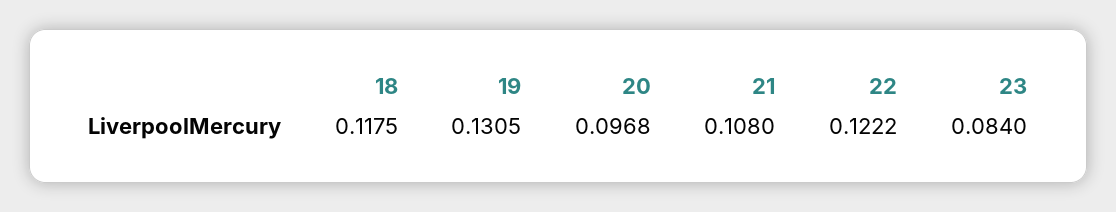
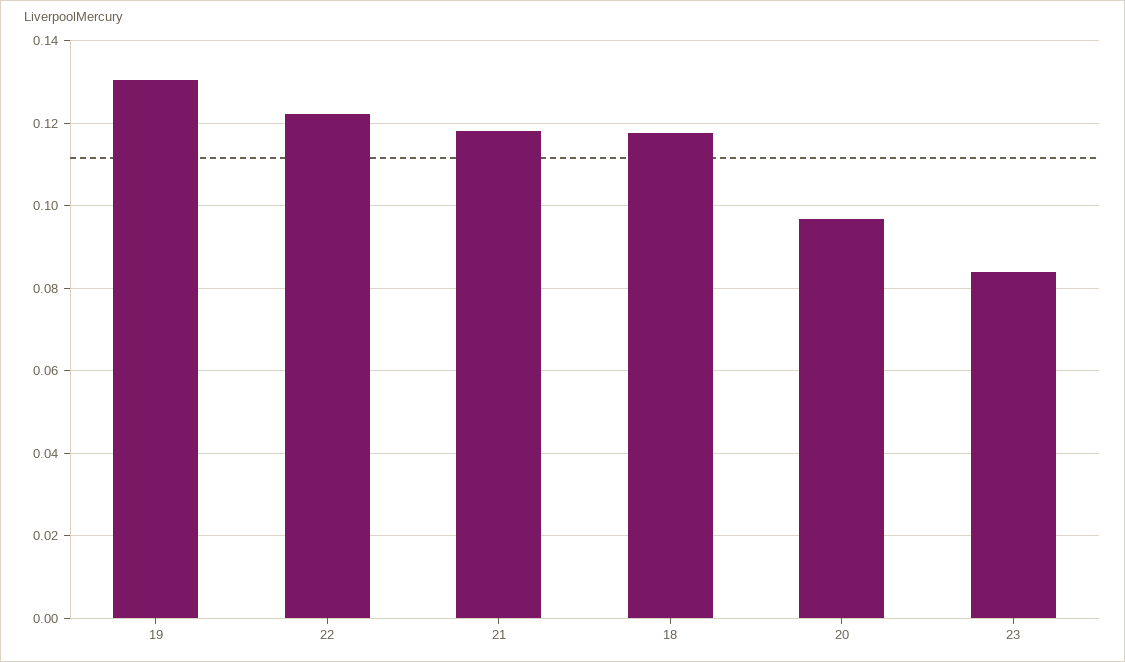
  {
    "18": 0.1175,
    "19": 0.1305,
    "20": 0.0968,
-   "21": 0.108,
+   "21": 0.118,
    "22": 0.1222,
    "23": 0.084
  }

